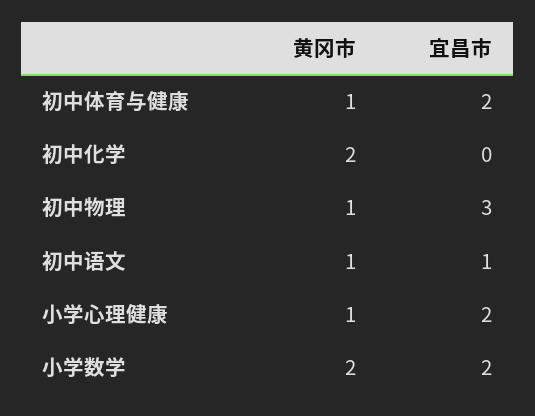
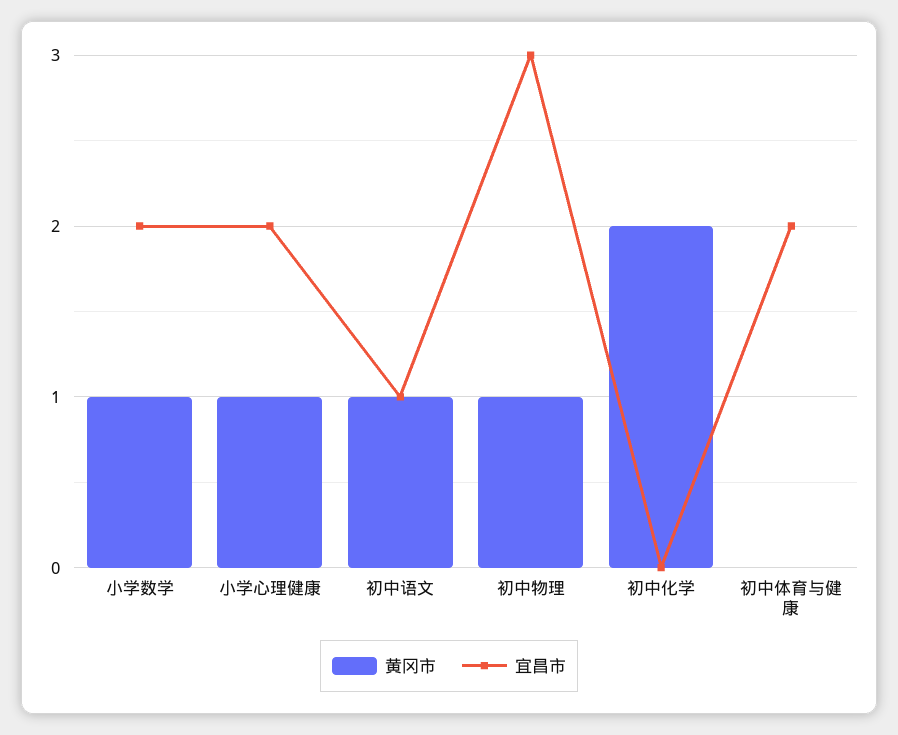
  {
    "黄冈市": {
-     "初中体育与健康": 1,
+     "初中体育与健康": 0,
      "初中化学": 2,
      "初中物理": 1,
      "初中语文": 1,
      "小学心理健康": 1,
-     "小学数学": 2
+     "小学数学": 1
    },
    "宜昌市": {
      "初中体育与健康": 2,
      "初中化学": 0,
      "初中物理": 3,
      "初中语文": 1,
      "小学心理健康": 2,
      "小学数学": 2
    }
  }

